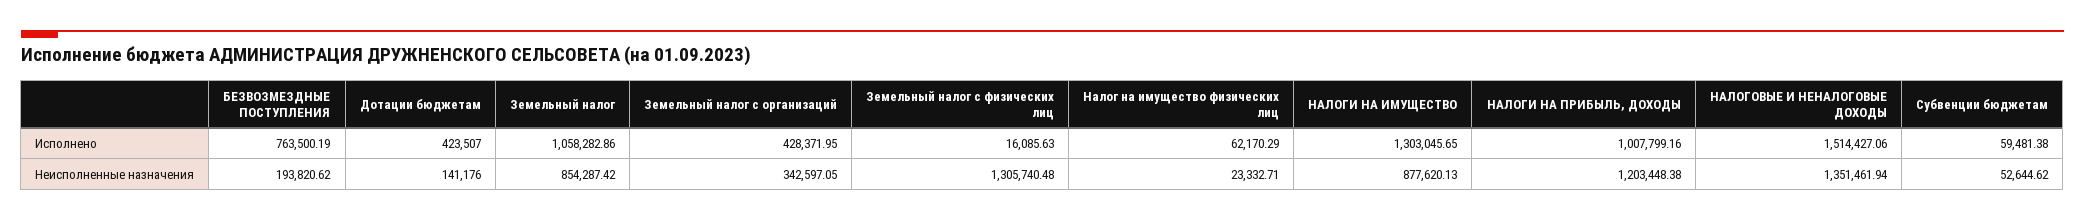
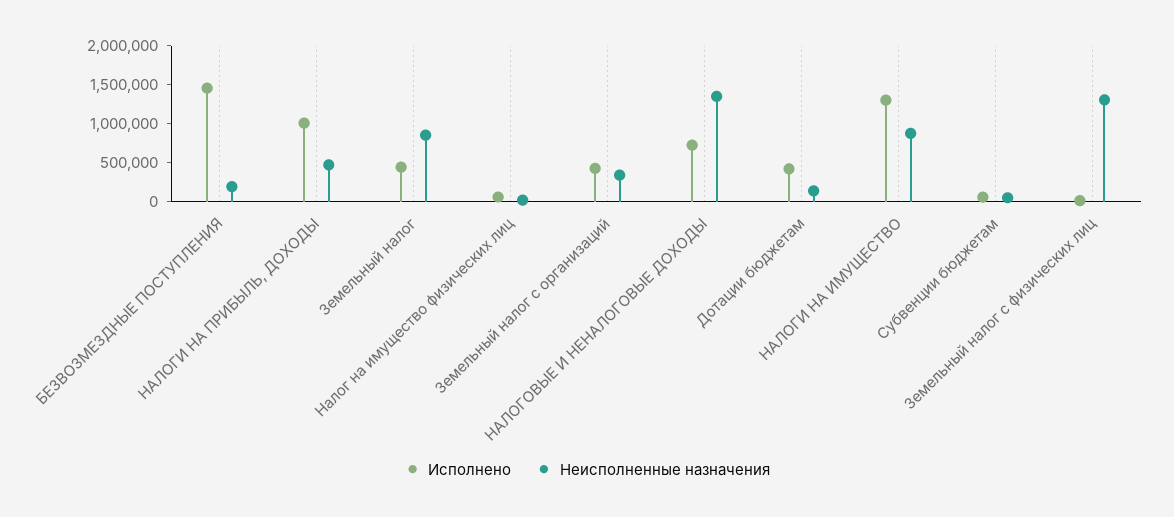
  {
    "Исполнено": {
-     "БЕЗВОЗМЕЗДНЫЕ ПОСТУПЛЕНИЯ": 763500.19,
+     "БЕЗВОЗМЕЗДНЫЕ ПОСТУПЛЕНИЯ": 1500000,
      "Дотации бюджетам": 423507,
-     "Земельный налог": 1058282.86,
+     "Земельный налог": 500000,
      "Земельный налог с организаций": 428371.95,
      "Земельный налог с физических лиц": 16085.63,
      "Налог на имущество физических лиц": 62170.29,
      "НАЛОГИ НА ИМУЩЕСТВО": 1303045.65,
      "НАЛОГИ НА ПРИБЫЛЬ, ДОХОДЫ": 1007799.16,
-     "НАЛОГОВЫЕ И НЕНАЛОГОВЫЕ ДОХОДЫ": 1514427.06,
+     "НАЛОГОВЫЕ И НЕНАЛОГОВЫЕ ДОХОДЫ": 750000,
      "Субвенции бюджетам": 59481.38
    },
    "Неисполненные назначения": {
      "БЕЗВОЗМЕЗДНЫЕ ПОСТУПЛЕНИЯ": 193820.62,
      "Дотации бюджетам": 141176,
      "Земельный налог": 854287.42,
      "Земельный налог с организаций": 342597.05,
      "Земельный налог с физических лиц": 1305740.48,
      "Налог на имущество физических лиц": 23332.71,
      "НАЛОГИ НА ИМУЩЕСТВО": 877620.13,
-     "НАЛОГИ НА ПРИБЫЛЬ, ДОХОДЫ": 1203448.38,
+     "НАЛОГИ НА ПРИБЫЛЬ, ДОХОДЫ": 500000,
      "НАЛОГОВЫЕ И НЕНАЛОГОВЫЕ ДОХОДЫ": 1351461.94,
      "Субвенции бюджетам": 52644.62
    }
  }

